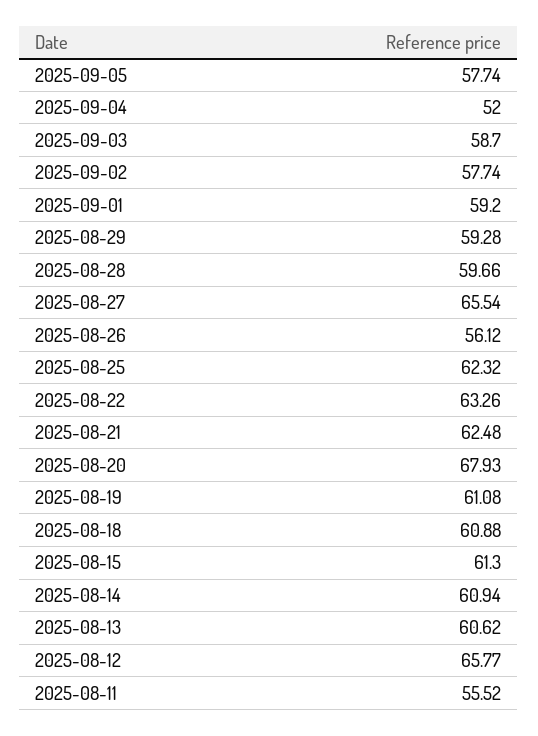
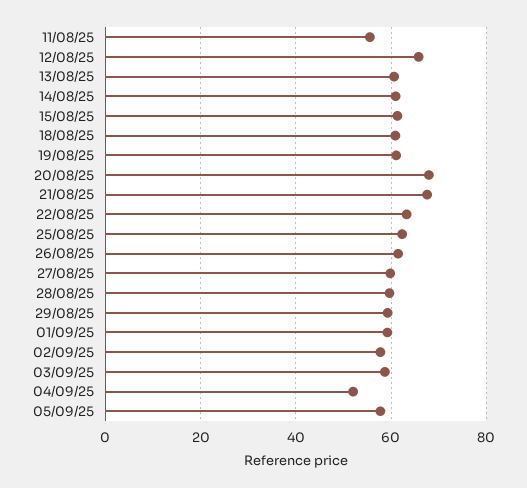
  {
    "2025-09-05": 57.74,
    "2025-09-04": 52,
    "2025-09-03": 58.7,
    "2025-09-02": 57.74,
    "2025-09-01": 59.2,
    "2025-08-29": 59.28,
    "2025-08-28": 59.66,
-   "2025-08-27": 65.54,
+   "2025-08-27": 60,
-   "2025-08-26": 56.12,
+   "2025-08-26": 62,
    "2025-08-25": 62.32,
    "2025-08-22": 63.26,
-   "2025-08-21": 62.48,
+   "2025-08-21": 68,
    "2025-08-20": 67.93,
    "2025-08-19": 61.08,
    "2025-08-18": 60.88,
    "2025-08-15": 61.3,
    "2025-08-14": 60.94,
    "2025-08-13": 60.62,
    "2025-08-12": 65.77,
    "2025-08-11": 55.52
  }

